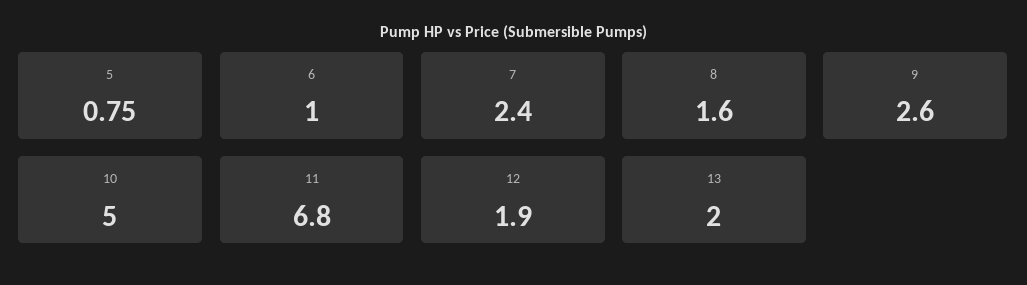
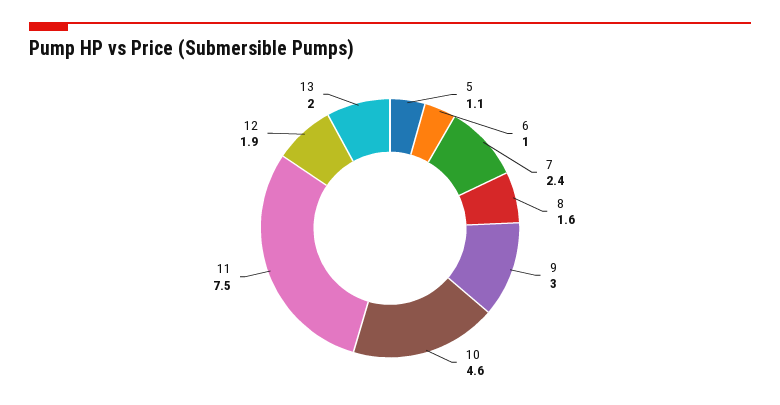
  {
-   "5": 0.75,
+   "5": 1.1,
    "6": 1,
    "7": 2.4,
    "8": 1.6,
-   "9": 2.6,
+   "9": 3,
-   "10": 5,
+   "10": 4.6,
-   "11": 6.8,
+   "11": 7.5,
    "12": 1.9,
    "13": 2
  }

